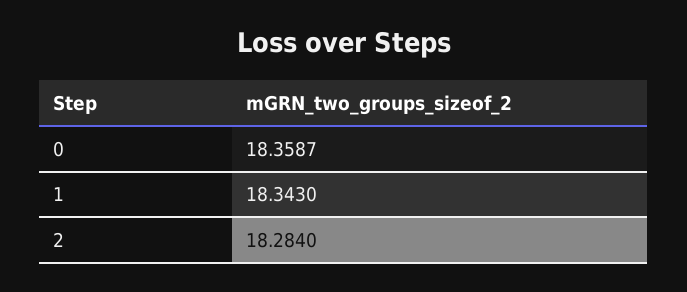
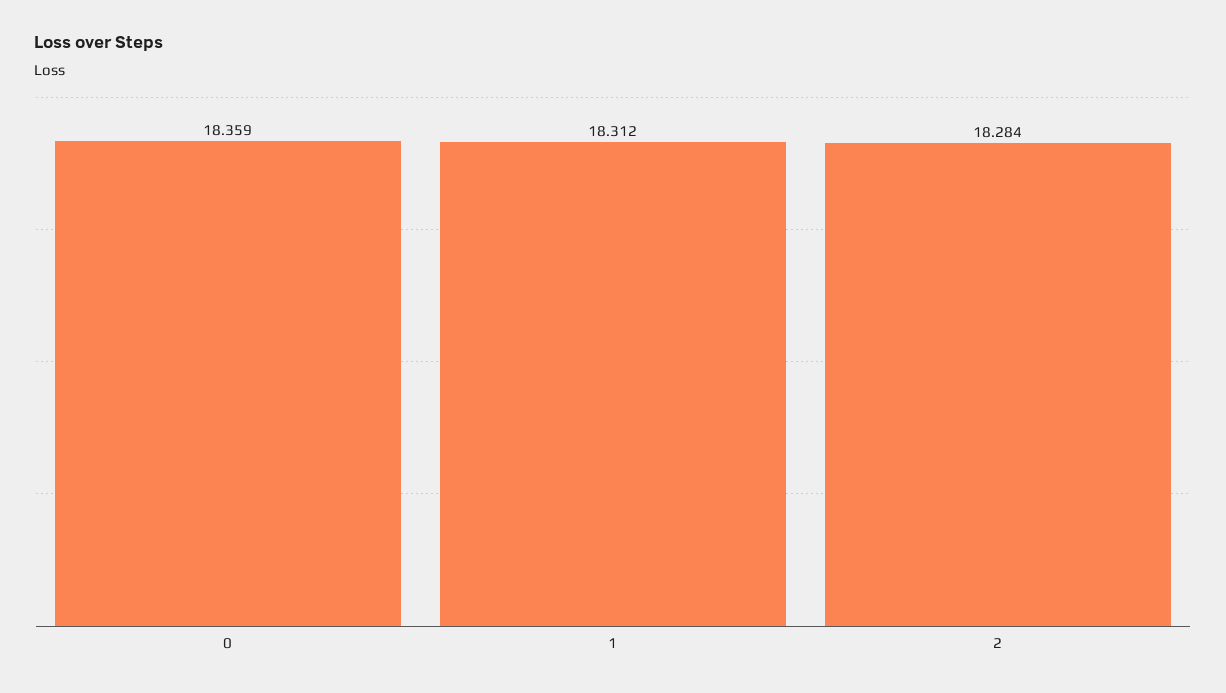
  {
    "0": 18.3587,
-   "1": 18.343,
+   "1": 18.312,
    "2": 18.284
  }

